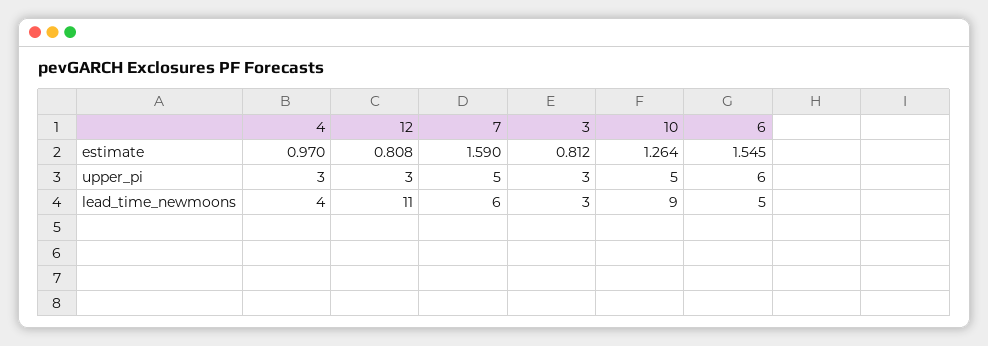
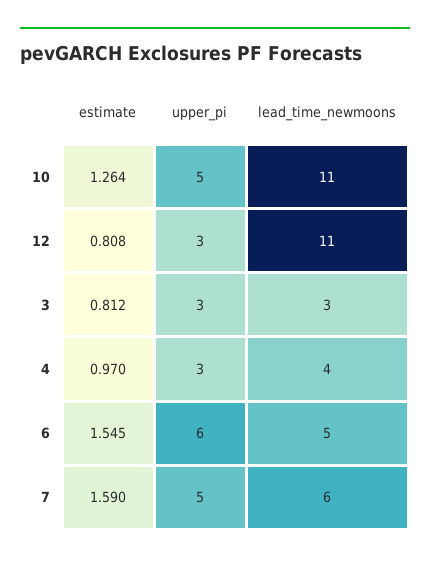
  {
    "4": {
      "estimate": 0.97,
      "upper_pi": 3,
      "lead_time_newmoons": 4
    },
    "12": {
      "estimate": 0.808,
      "upper_pi": 3,
      "lead_time_newmoons": 11
    },
    "7": {
      "estimate": 1.59,
      "upper_pi": 5,
      "lead_time_newmoons": 6
    },
    "3": {
      "estimate": 0.812,
      "upper_pi": 3,
      "lead_time_newmoons": 3
    },
    "10": {
      "estimate": 1.264,
      "upper_pi": 5,
-     "lead_time_newmoons": 9
+     "lead_time_newmoons": 11
    },
    "6": {
      "estimate": 1.545,
      "upper_pi": 6,
      "lead_time_newmoons": 5
    }
  }

